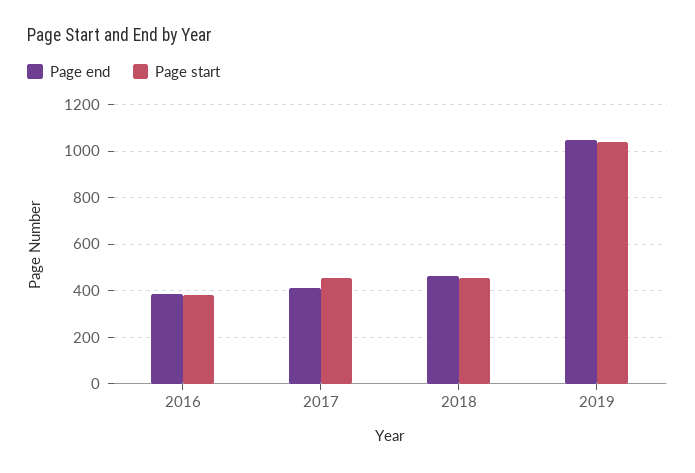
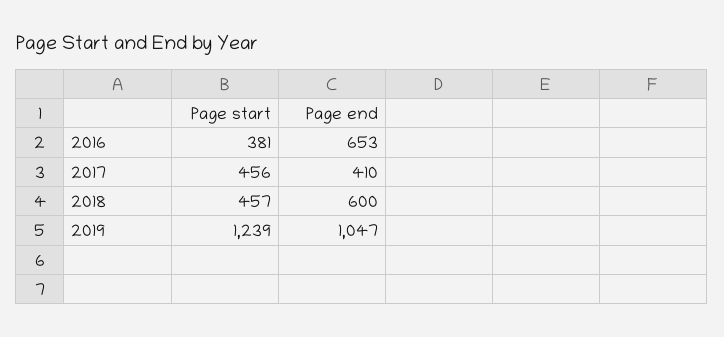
  {
    "Page end": {
-     "2016": 400,
+     "2016": 653,
      "2017": 410,
-     "2018": 450,
+     "2018": 600,
      "2019": 1047
    },
    "Page start": {
      "2016": 381,
      "2017": 456,
      "2018": 457,
-     "2019": 1050
+     "2019": 1239
    }
  }

